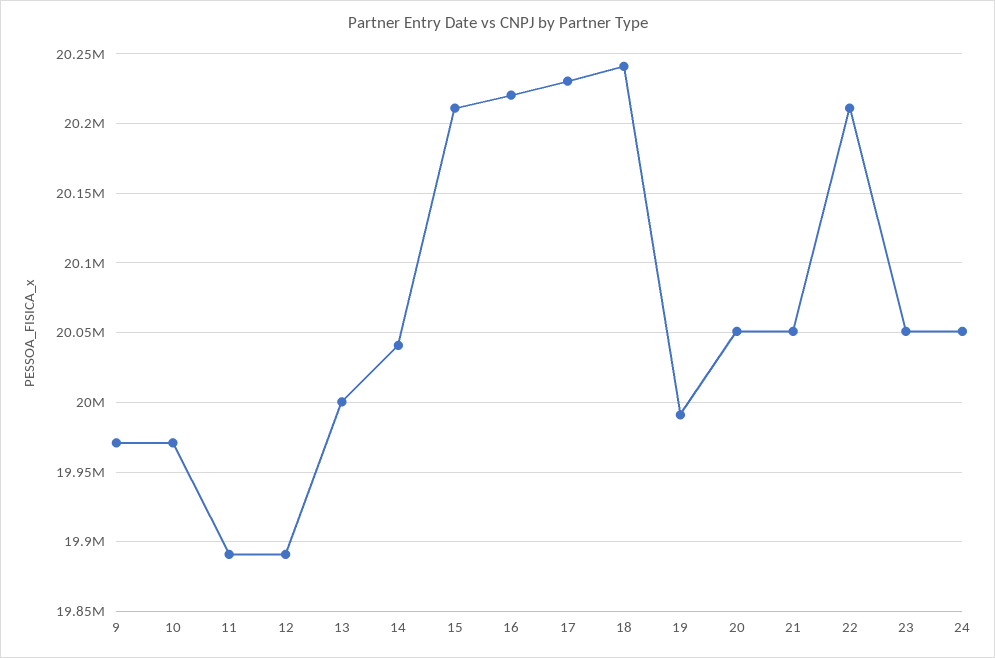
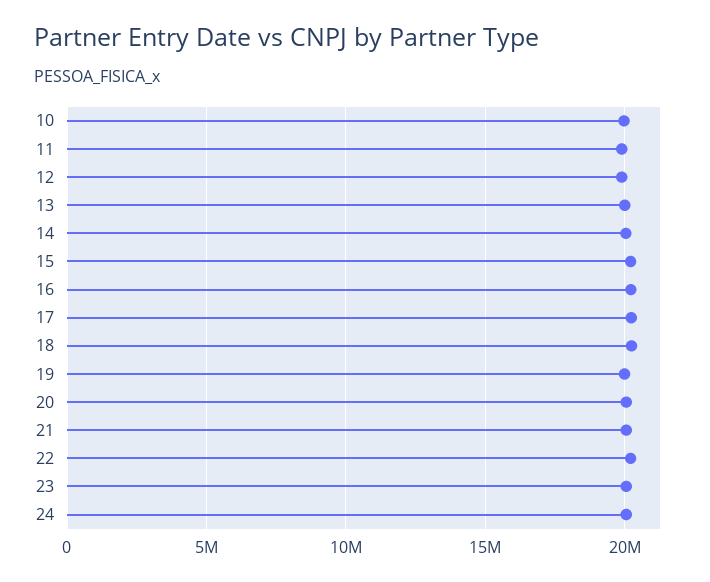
  {
-   "9": 19970000,
    "10": 19970000,
    "11": 19890000,
    "12": 19890000,
    "13": 20000000,
    "14": 20040000,
    "15": 20210000,
    "16": 20220000,
    "17": 20230000,
    "18": 20240000,
    "19": 19990000,
    "20": 20050000,
    "21": 20050000,
    "22": 20210000,
    "23": 20050000,
    "24": 20050000
  }

